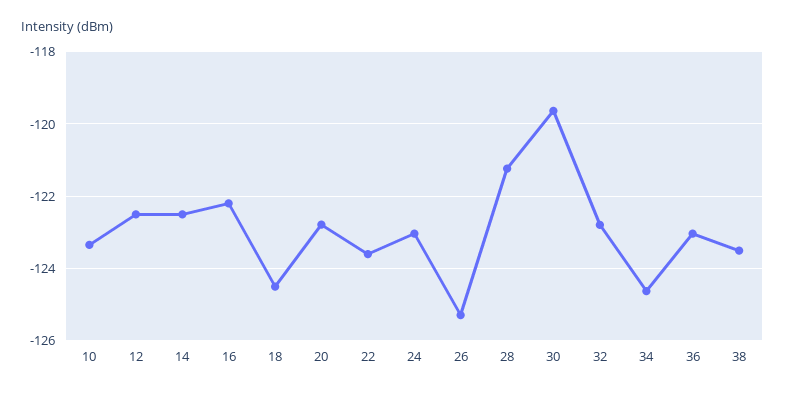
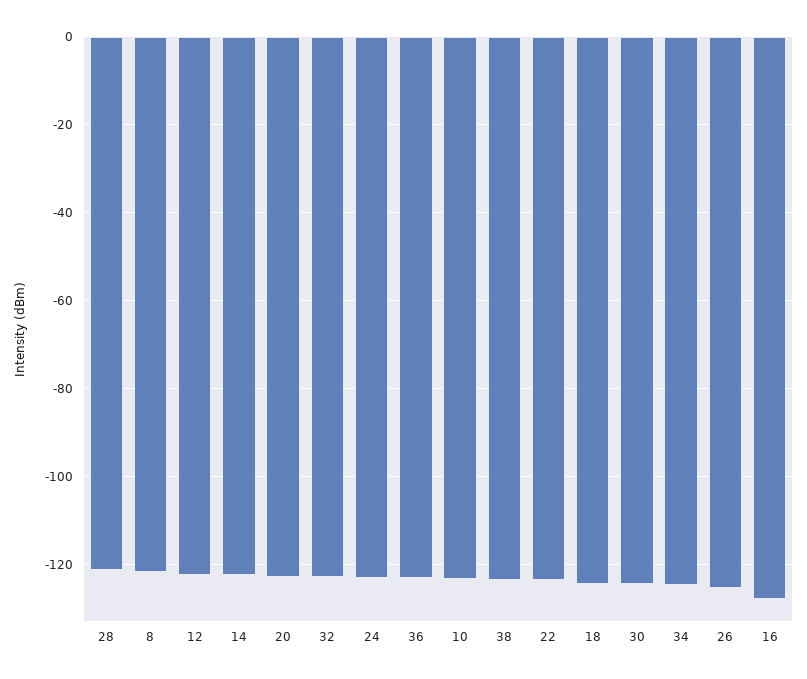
  {
    "10": -123.4,
    "12": -122.6,
    "14": -122.6,
-   "16": -122.2,
+   "16": -128,
    "18": -124.6,
    "20": -122.8,
    "22": -123.6,
    "24": -123,
    "26": -125.4,
    "28": -121.2,
-   "30": -119.6,
+   "30": -124,
    "32": -122.8,
    "34": -124.6,
    "36": -123,
-   "38": -123.6
+   "38": -123.6,
+   "8": -122
  }

